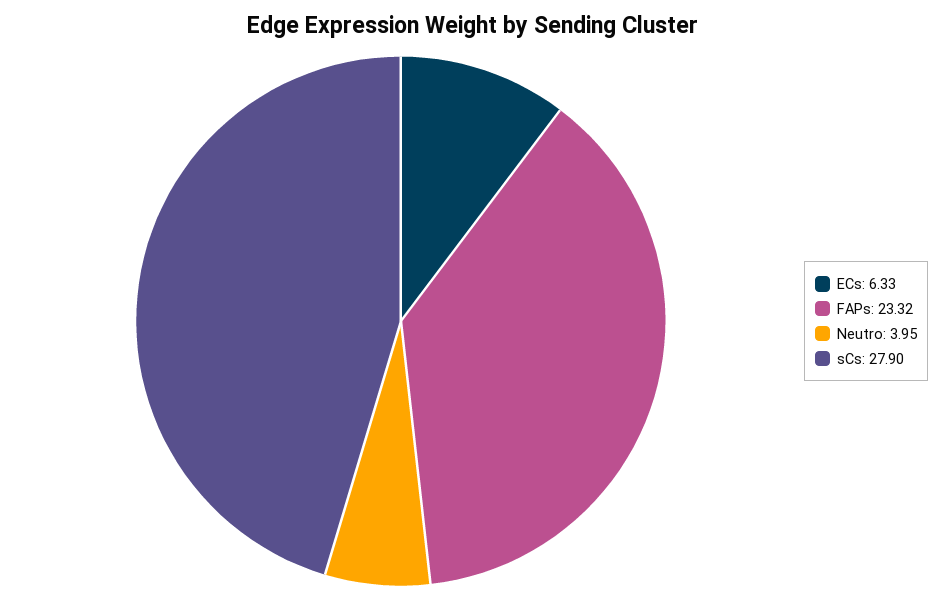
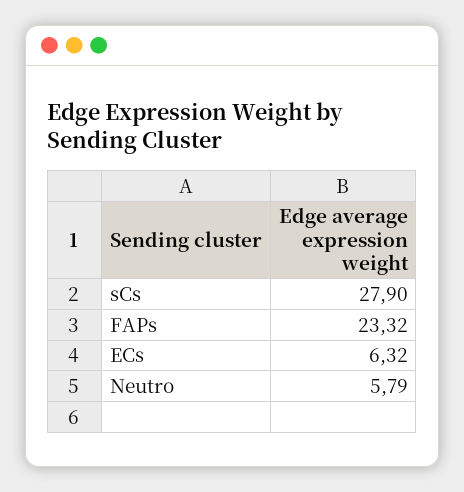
  {
-   "ECs": 6.33,
+   "ECs": 6.32,
    "FAPs": 23.32,
-   "Neutro": 3.95,
+   "Neutro": 5.79,
    "sCs": 27.9
  }

